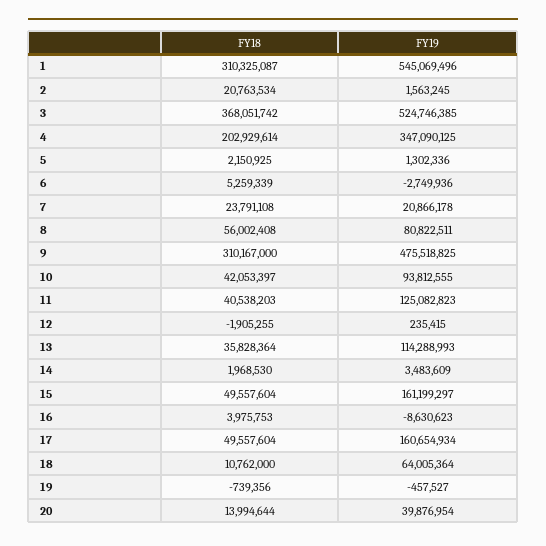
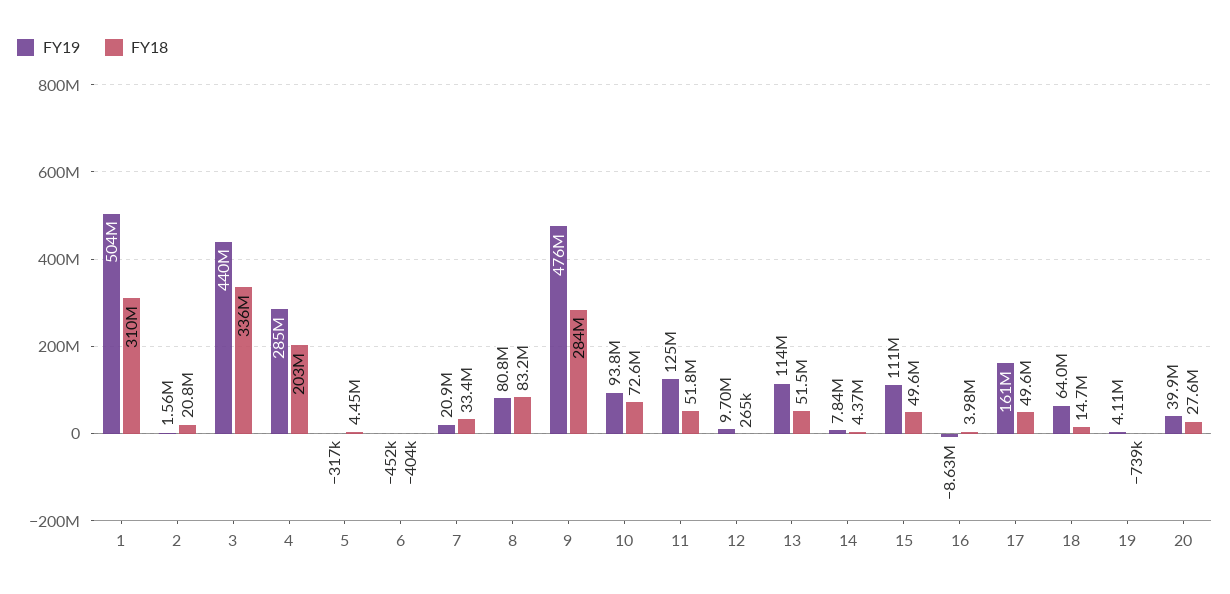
  {
    "FY18": {
      "1": 310325087,
      "2": 20763534,
-     "3": 368051742,
+     "3": 336000000,
      "4": 202929614,
-     "5": 2150925,
+     "5": 4450000,
-     "6": 5259339,
+     "6": -404000,
-     "7": 23791108,
+     "7": 33400000,
-     "8": 56002408,
+     "8": 83200000,
-     "9": 310167000,
+     "9": 284000000,
-     "10": 42053397,
+     "10": 72600000,
-     "11": 40538203,
+     "11": 51800000,
-     "12": -1905255,
+     "12": 265000,
-     "13": 35828364,
+     "13": 51500000,
-     "14": 1968530,
+     "14": 4370000,
      "15": 49557604,
      "16": 3975753,
      "17": 49557604,
-     "18": 10762000,
+     "18": 14700000,
      "19": -739356,
-     "20": 13994644
+     "20": 27600000
    },
    "FY19": {
-     "1": 545069496,
+     "1": 504000000,
      "2": 1563245,
-     "3": 524746385,
+     "3": 440000000,
-     "4": 347090125,
+     "4": 285000000,
-     "5": 1302336,
+     "5": -317000,
-     "6": -2749936,
+     "6": -452000,
      "7": 20866178,
      "8": 80822511,
      "9": 475518825,
      "10": 93812555,
      "11": 125082823,
-     "12": 235415,
+     "12": 9700000,
      "13": 114288993,
-     "14": 3483609,
+     "14": 7840000,
-     "15": 161199297,
+     "15": 111000000,
      "16": -8630623,
      "17": 160654934,
      "18": 64005364,
-     "19": -457527,
+     "19": 4110000,
      "20": 39876954
    }
  }

